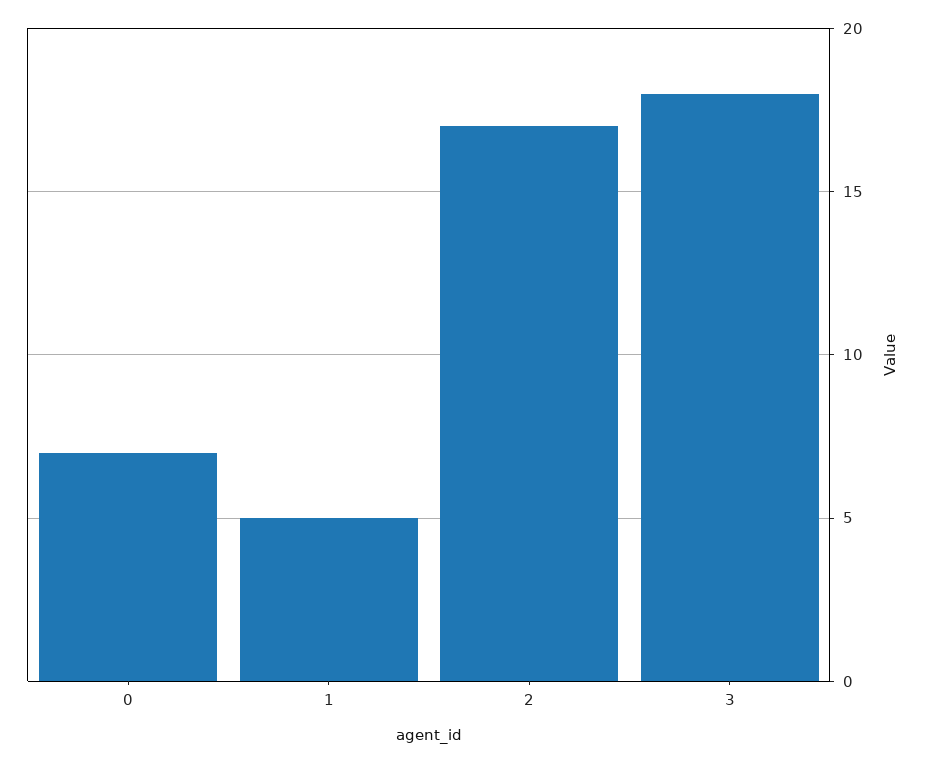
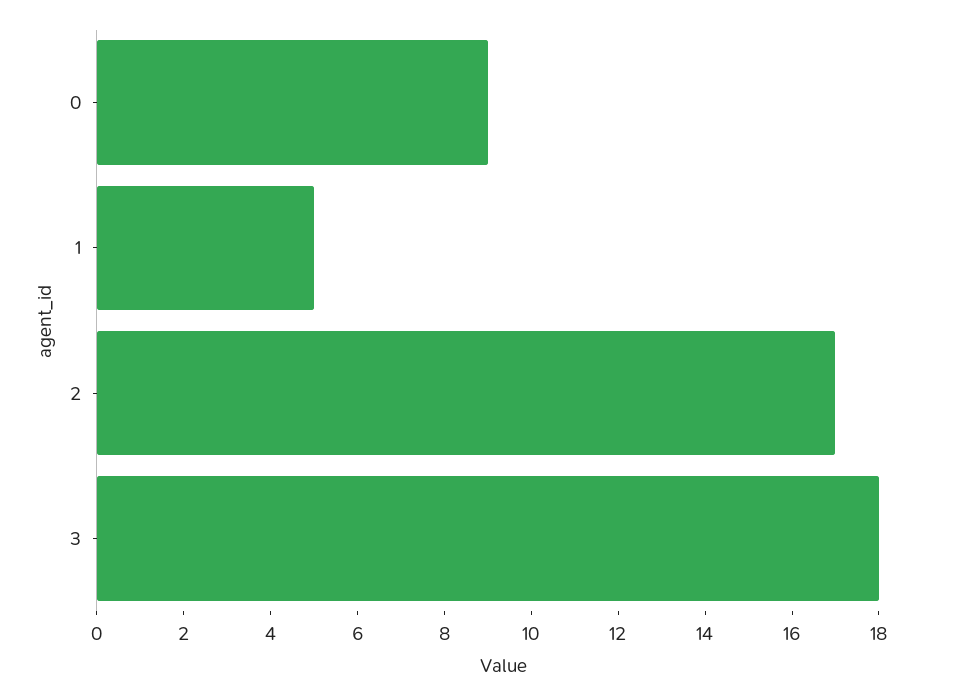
  {
-   "0": 7,
+   "0": 9,
    "1": 5,
    "2": 17,
    "3": 18
  }

